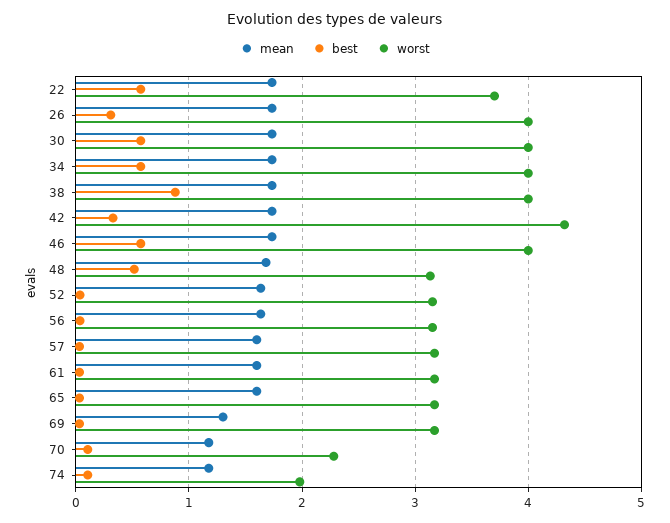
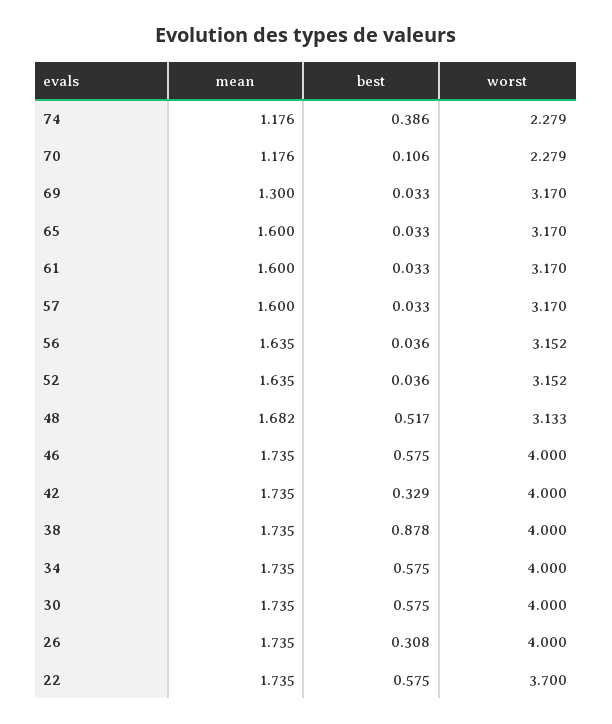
  {
    "mean": {
      "22": 1.735,
      "26": 1.735,
      "30": 1.735,
      "34": 1.735,
      "38": 1.735,
      "42": 1.735,
      "46": 1.735,
      "48": 1.682,
      "52": 1.635,
      "56": 1.635,
      "57": 1.6,
      "61": 1.6,
      "65": 1.6,
      "69": 1.3,
      "70": 1.176,
      "74": 1.176
    },
    "best": {
      "22": 0.575,
      "26": 0.308,
      "30": 0.575,
      "34": 0.575,
      "38": 0.878,
      "42": 0.329,
      "46": 0.575,
      "48": 0.517,
      "52": 0.036,
      "56": 0.036,
      "57": 0.033,
      "61": 0.033,
      "65": 0.033,
      "69": 0.033,
      "70": 0.106,
-     "74": 0.1
+     "74": 0.386
    },
    "worst": {
      "22": 3.7,
      "26": 4,
      "30": 4,
      "34": 4,
      "38": 4,
-     "42": 4.3,
+     "42": 4,
      "46": 4,
      "48": 3.133,
      "52": 3.152,
      "56": 3.152,
      "57": 3.17,
      "61": 3.17,
      "65": 3.17,
      "69": 3.17,
      "70": 2.279,
-     "74": 2
+     "74": 2.279
    }
  }

